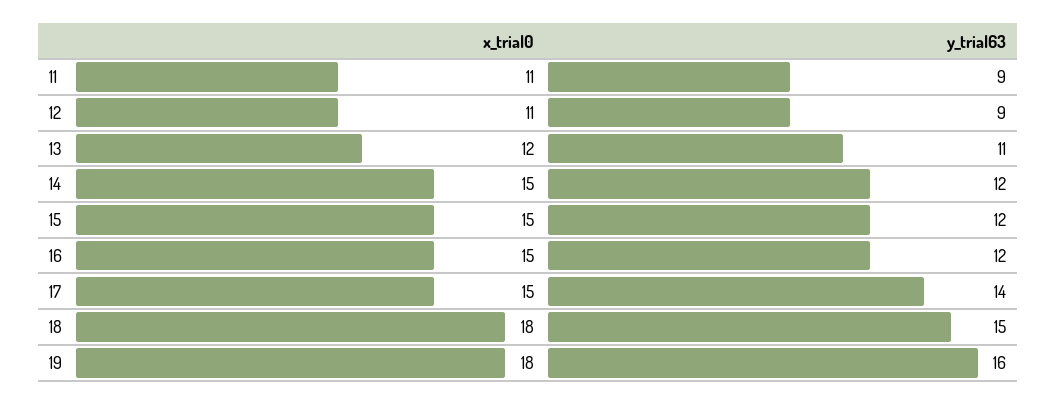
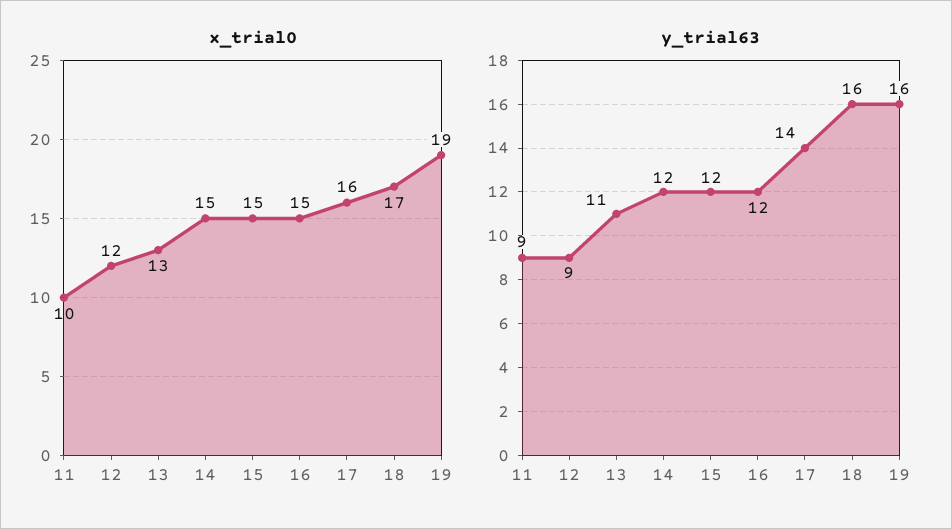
  {
    "x_trial0": {
-     "11": 11,
+     "11": 10,
-     "12": 11,
+     "12": 12,
-     "13": 12,
+     "13": 13,
      "14": 15,
      "15": 15,
      "16": 15,
-     "17": 15,
+     "17": 16,
-     "18": 18,
+     "18": 17,
-     "19": 18
+     "19": 19
    },
    "y_trial63": {
      "11": 9,
      "12": 9,
      "13": 11,
      "14": 12,
      "15": 12,
      "16": 12,
      "17": 14,
-     "18": 15,
+     "18": 16,
      "19": 16
    }
  }

